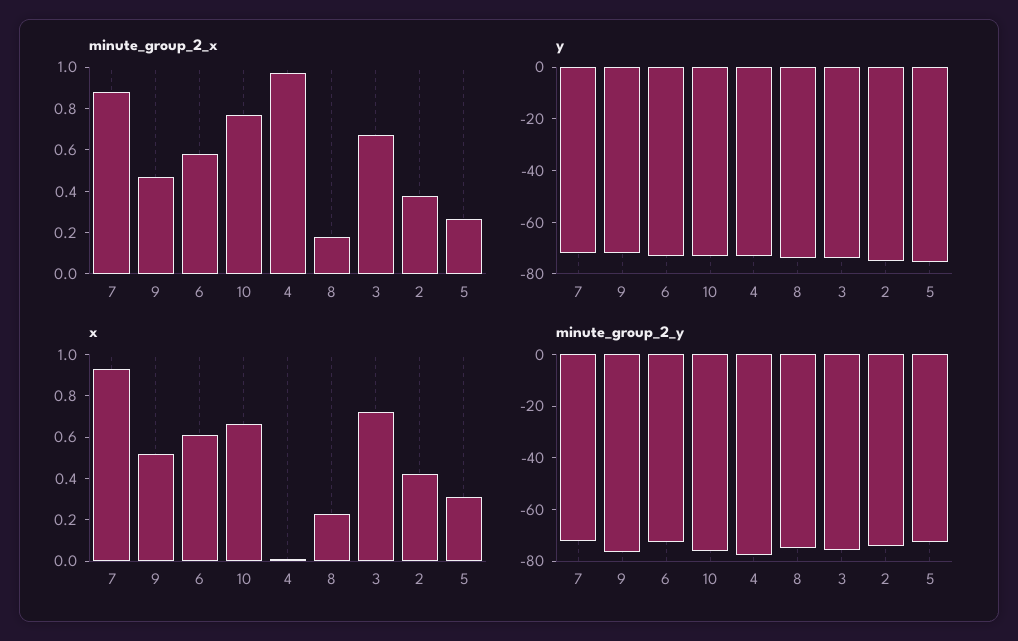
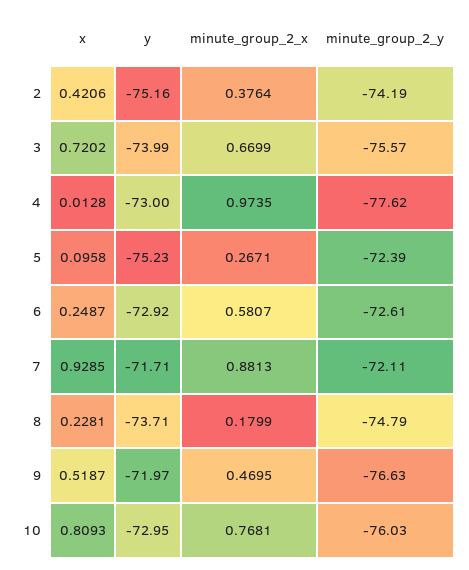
  {
    "minute_group_2_x": {
      "7": 0.8813,
      "9": 0.4695,
      "6": 0.5807,
      "10": 0.7681,
      "4": 0.9735,
      "8": 0.1799,
      "3": 0.6699,
      "2": 0.3764,
      "5": 0.2671
    },
    "y": {
      "7": -71.71,
      "9": -71.97,
      "6": -72.92,
      "10": -72.95,
      "4": -73,
      "8": -73.71,
      "3": -73.99,
      "2": -75.16,
      "5": -75.23
    },
    "x": {
      "7": 0.9285,
      "9": 0.5187,
-     "6": 0.6,
+     "6": 0.2487,
-     "10": 0.65,
+     "10": 0.8093,
      "4": 0.0128,
      "8": 0.2281,
      "3": 0.7202,
      "2": 0.4206,
-     "5": 0.3
+     "5": 0.0958
    },
    "minute_group_2_y": {
      "7": -72.11,
      "9": -76.63,
      "6": -72.61,
      "10": -76.03,
      "4": -77.62,
      "8": -74.79,
      "3": -75.57,
      "2": -74.19,
      "5": -72.39
    }
  }

